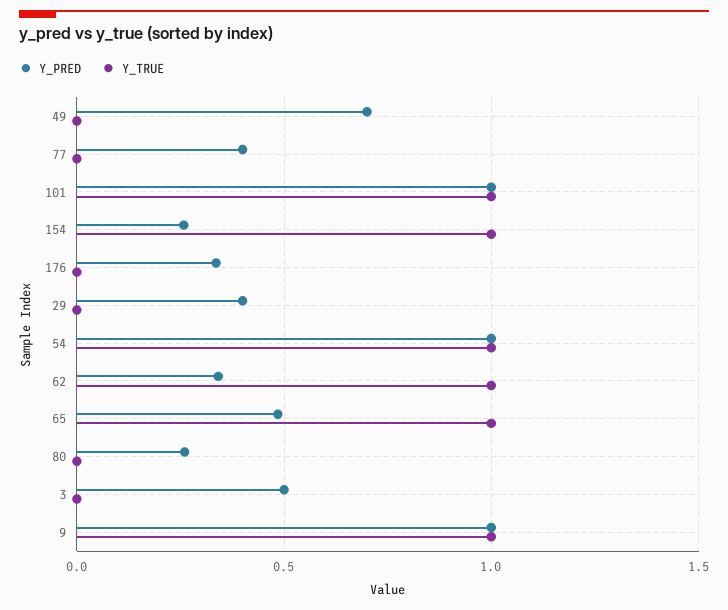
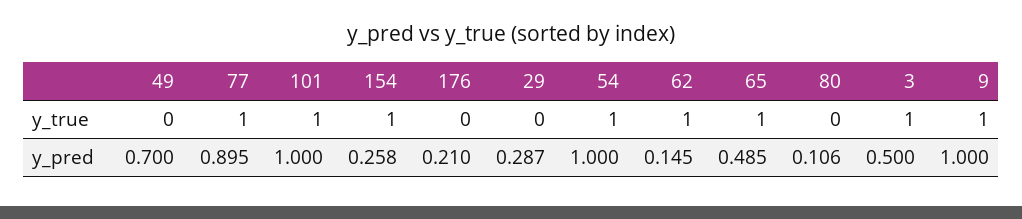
  {
    "Y_PRED": {
      "49": 0.7,
-     "77": 0.4,
+     "77": 0.895,
      "101": 1,
      "154": 0.258,
-     "176": 0.35,
+     "176": 0.21,
-     "29": 0.4,
+     "29": 0.287,
      "54": 1,
-     "62": 0.35,
+     "62": 0.145,
      "65": 0.485,
-     "80": 0.25,
+     "80": 0.106,
      "3": 0.5,
      "9": 1
    },
    "Y_TRUE": {
      "49": 0,
-     "77": 0,
+     "77": 1,
      "101": 1,
      "154": 1,
      "176": 0,
      "29": 0,
      "54": 1,
      "62": 1,
      "65": 1,
      "80": 0,
-     "3": 0,
+     "3": 1,
      "9": 1
    }
  }

